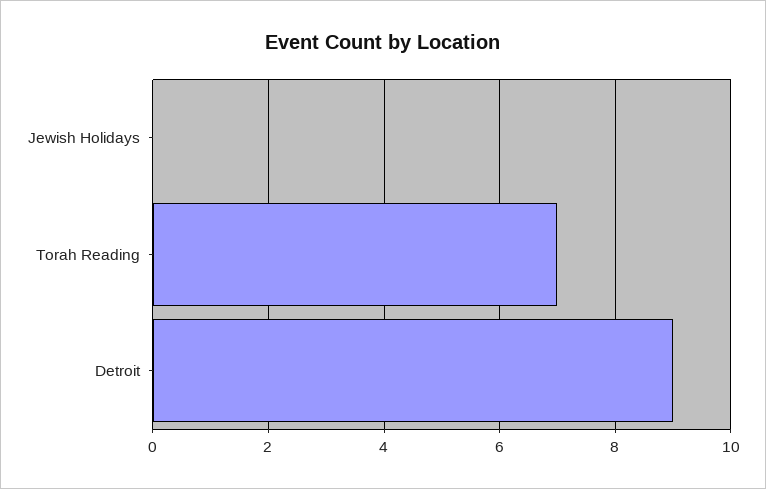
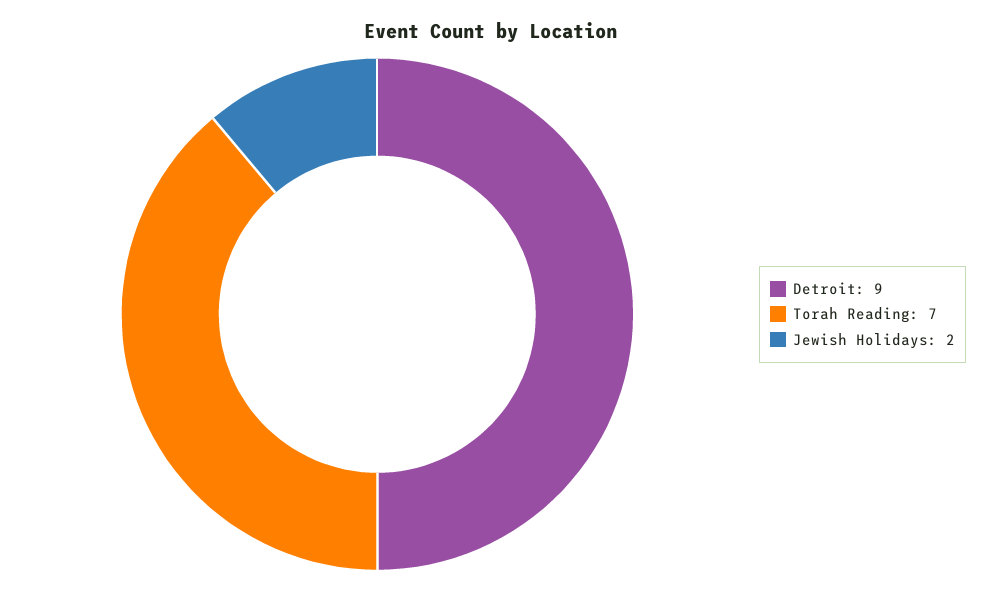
  {
-   "Jewish Holidays": 0,
+   "Jewish Holidays": 2,
    "Torah Reading": 7,
    "Detroit": 9
  }

